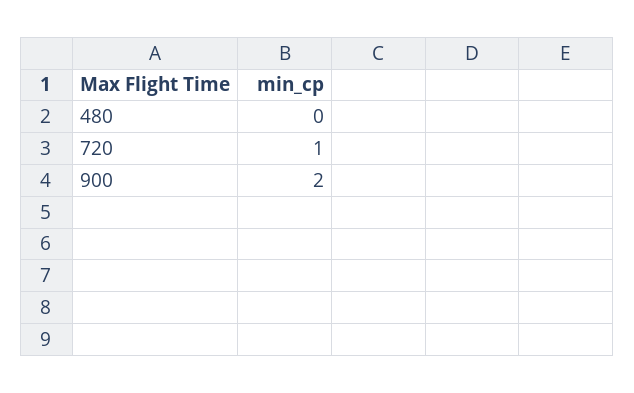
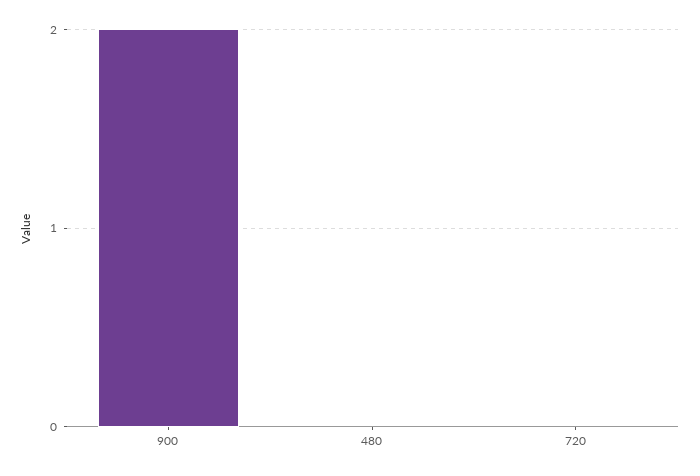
  {
    "480": 0,
-   "720": 1,
+   "720": 0,
    "900": 2
  }

